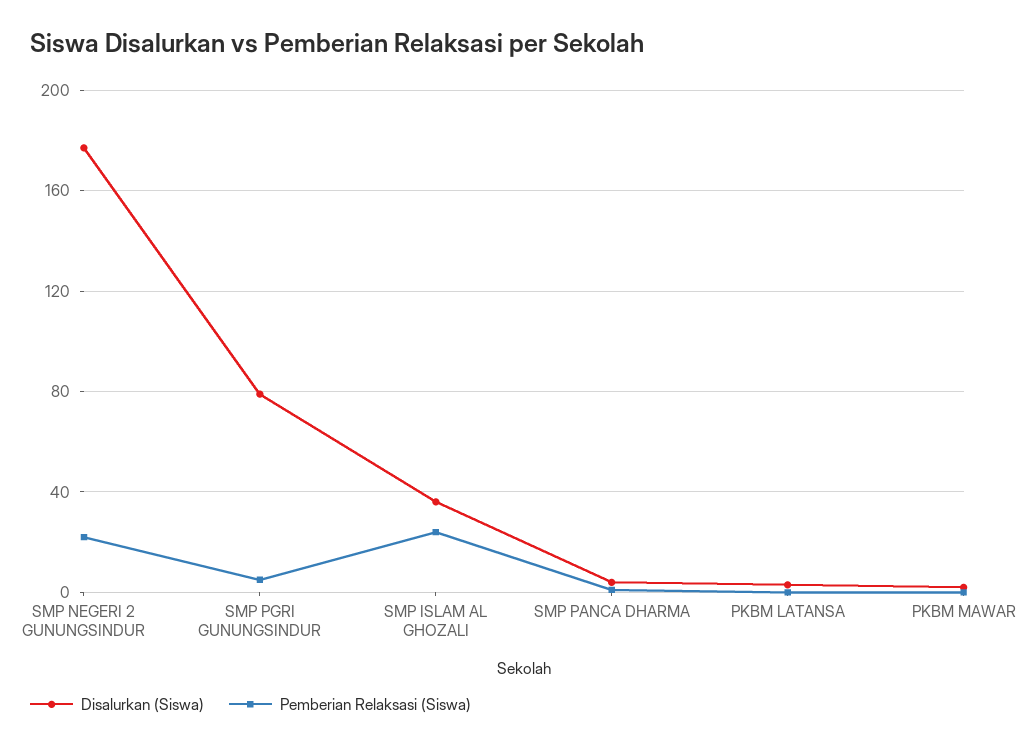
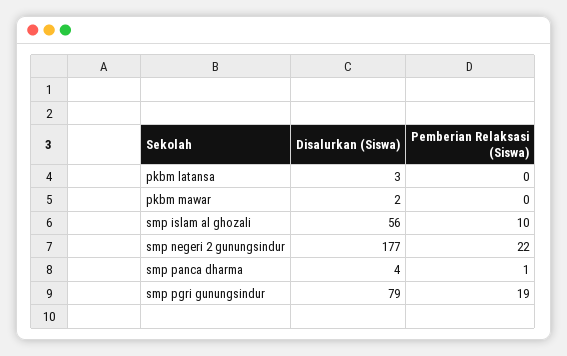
  {
    "Disalurkan (Siswa)": {
      "SMP NEGERI 2 GUNUNGSINDUR": 177,
      "SMP PGRI GUNUNGSINDUR": 79,
-     "SMP ISLAM AL GHOZALI": 35,
+     "SMP ISLAM AL GHOZALI": 56,
      "SMP PANCA DHARMA": 4,
      "PKBM LATANSA": 3,
      "PKBM MAWAR": 2
    },
    "Pemberian Relaksasi (Siswa)": {
      "SMP NEGERI 2 GUNUNGSINDUR": 22,
-     "SMP PGRI GUNUNGSINDUR": 5,
+     "SMP PGRI GUNUNGSINDUR": 19,
-     "SMP ISLAM AL GHOZALI": 25,
+     "SMP ISLAM AL GHOZALI": 10,
      "SMP PANCA DHARMA": 1,
      "PKBM LATANSA": 0,
      "PKBM MAWAR": 0
    }
  }

